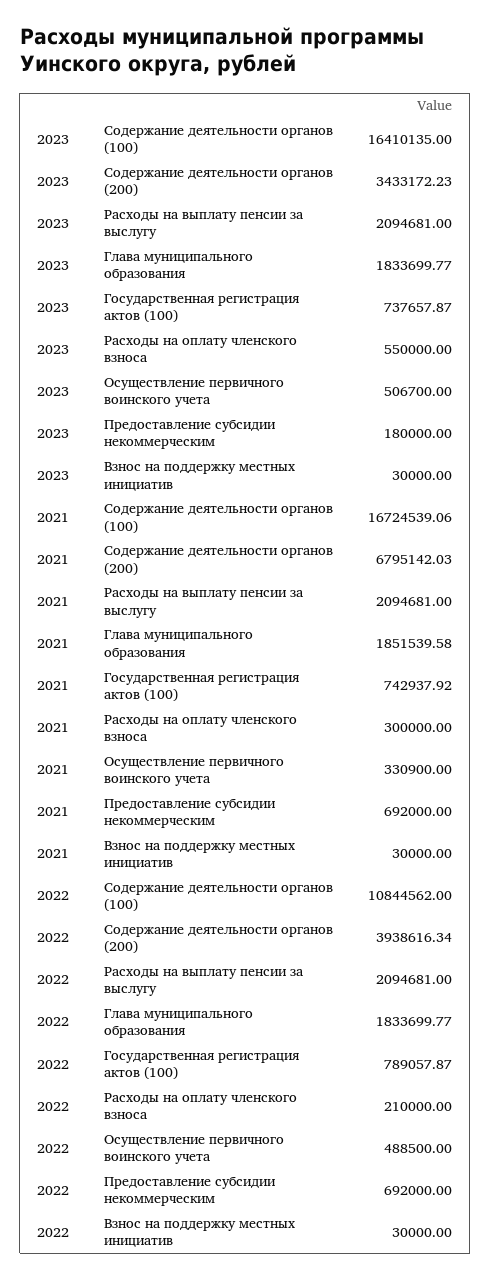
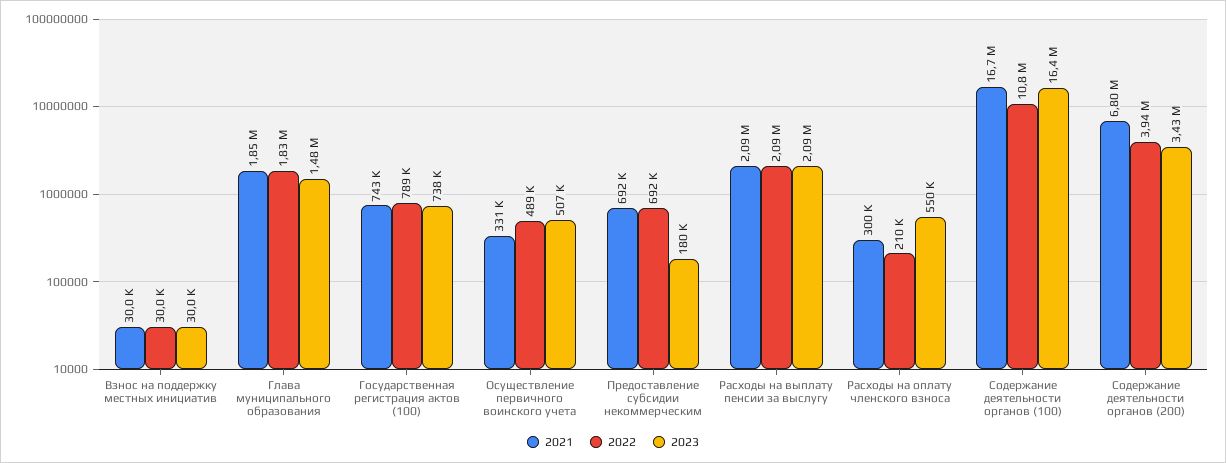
  {
    "2023": {
      "Содержание деятельности органов (100)": 16410135,
      "Содержание деятельности органов (200)": 3433172.23,
      "Расходы на выплату пенсии за выслугу": 2094681,
-     "Глава муниципального образования": 1833699.77,
+     "Глава муниципального образования": 1480000,
      "Государственная регистрация актов (100)": 737657.87,
      "Расходы на оплату членского взноса": 550000,
      "Осуществление первичного воинского учета": 506700,
      "Предоставление субсидии некоммерческим": 180000,
      "Взнос на поддержку местных инициатив": 30000
    },
    "2021": {
      "Содержание деятельности органов (100)": 16724539.06,
      "Содержание деятельности органов (200)": 6795142.03,
      "Расходы на выплату пенсии за выслугу": 2094681,
      "Глава муниципального образования": 1851539.58,
      "Государственная регистрация актов (100)": 742937.92,
      "Расходы на оплату членского взноса": 300000,
      "Осуществление первичного воинского учета": 330900,
      "Предоставление субсидии некоммерческим": 692000,
      "Взнос на поддержку местных инициатив": 30000
    },
    "2022": {
      "Содержание деятельности органов (100)": 10844562,
      "Содержание деятельности органов (200)": 3938616.34,
      "Расходы на выплату пенсии за выслугу": 2094681,
      "Глава муниципального образования": 1833699.77,
      "Государственная регистрация актов (100)": 789057.87,
      "Расходы на оплату членского взноса": 210000,
      "Осуществление первичного воинского учета": 488500,
      "Предоставление субсидии некоммерческим": 692000,
      "Взнос на поддержку местных инициатив": 30000
    }
  }

